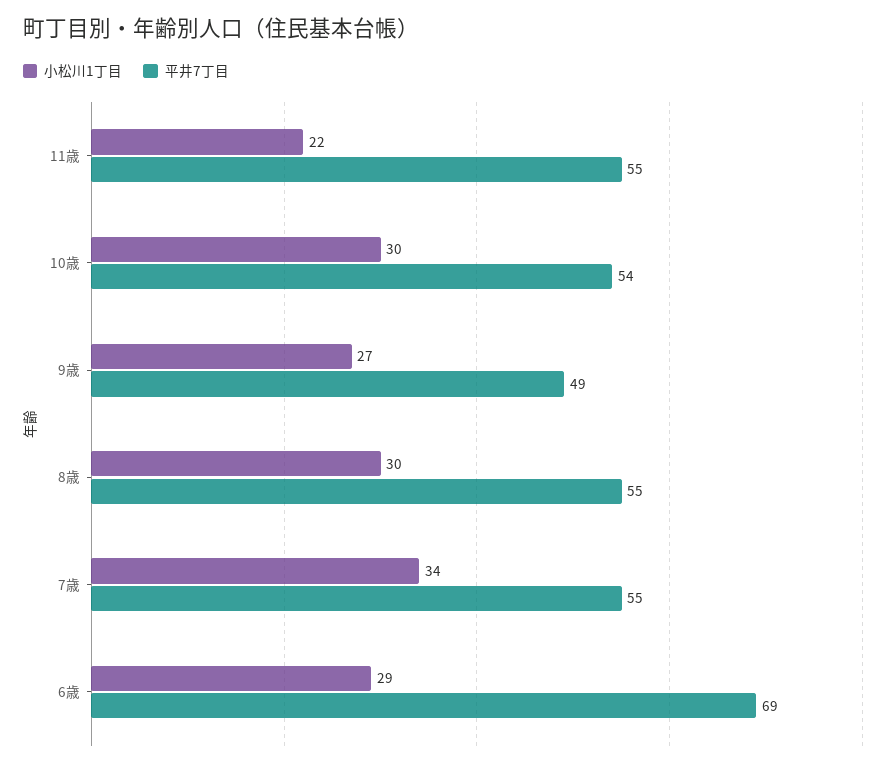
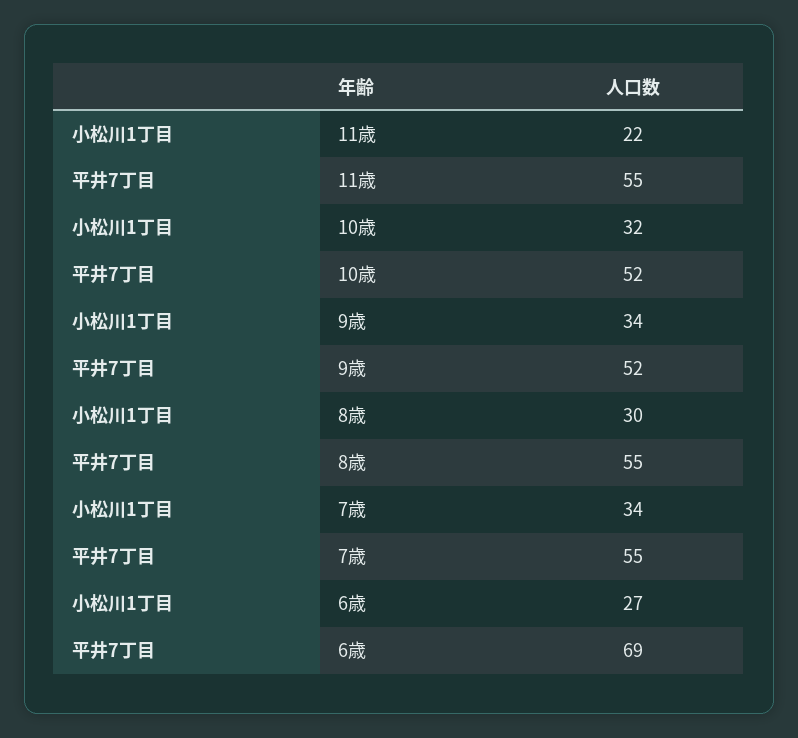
  {
    "小松川1丁目": {
      "11歳": 22,
-     "10歳": 30,
+     "10歳": 32,
-     "9歳": 27,
+     "9歳": 34,
      "8歳": 30,
      "7歳": 34,
-     "6歳": 29
+     "6歳": 27
    },
    "平井7丁目": {
      "11歳": 55,
-     "10歳": 54,
+     "10歳": 52,
-     "9歳": 49,
+     "9歳": 52,
      "8歳": 55,
      "7歳": 55,
      "6歳": 69
    }
  }

